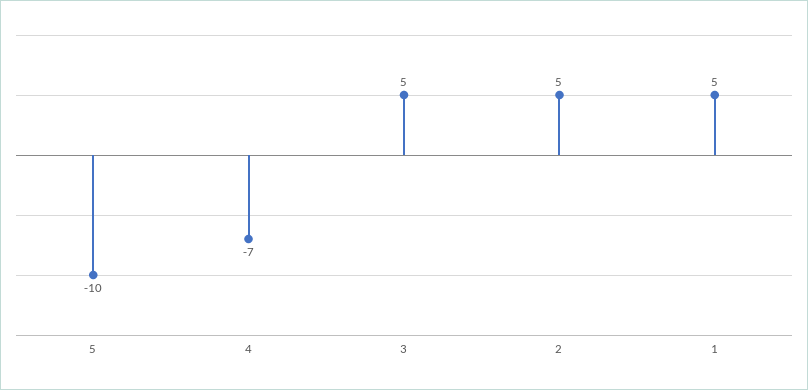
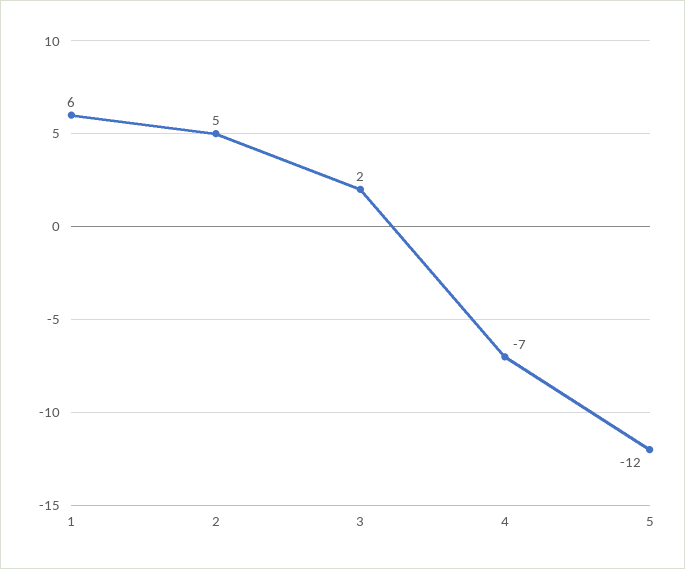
  {
-   "5": -10,
+   "5": -12,
    "4": -7,
-   "3": 5,
+   "3": 2,
    "2": 5,
-   "1": 5
+   "1": 6
  }

